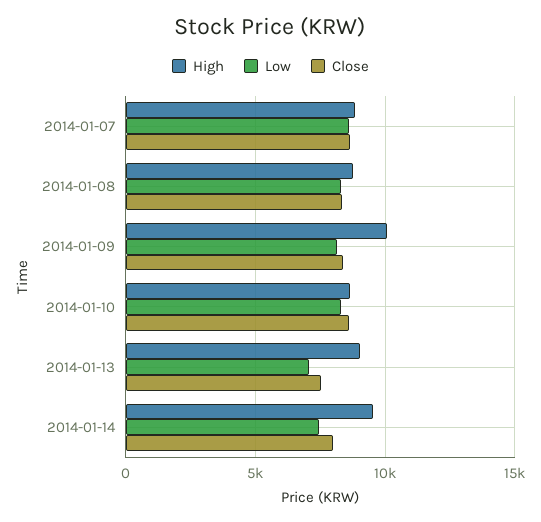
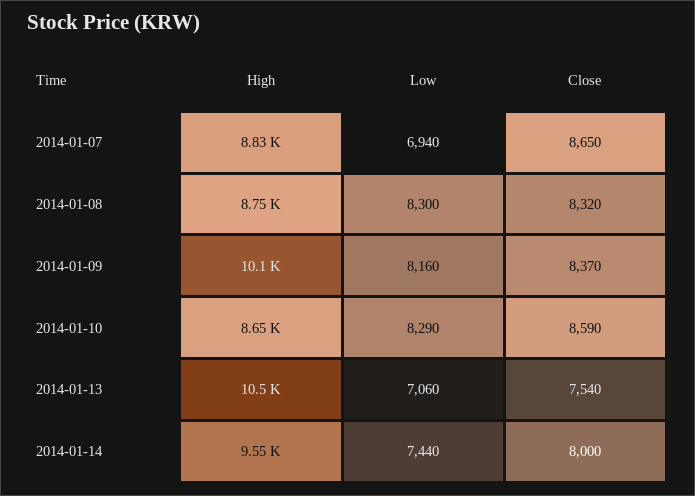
  {
    "High": {
      "2014-01-07": 8830,
      "2014-01-08": 8750,
      "2014-01-09": 10100,
      "2014-01-10": 8650,
-     "2014-01-13": 9000,
+     "2014-01-13": 10500,
      "2014-01-14": 9550
    },
    "Low": {
-     "2014-01-07": 8500,
+     "2014-01-07": 6940,
      "2014-01-08": 8300,
      "2014-01-09": 8160,
      "2014-01-10": 8290,
      "2014-01-13": 7060,
      "2014-01-14": 7440
    },
    "Close": {
      "2014-01-07": 8650,
      "2014-01-08": 8320,
      "2014-01-09": 8370,
      "2014-01-10": 8590,
      "2014-01-13": 7540,
      "2014-01-14": 8000
    }
  }

